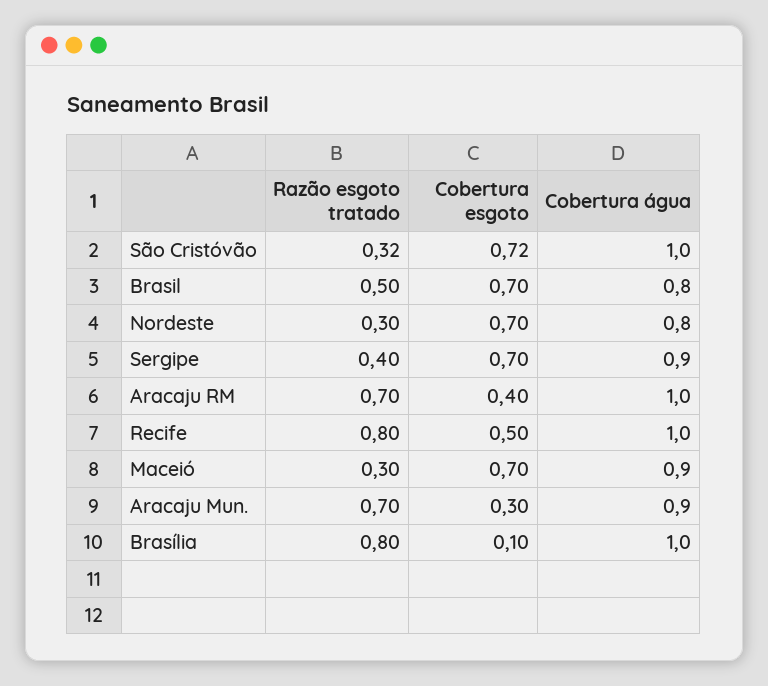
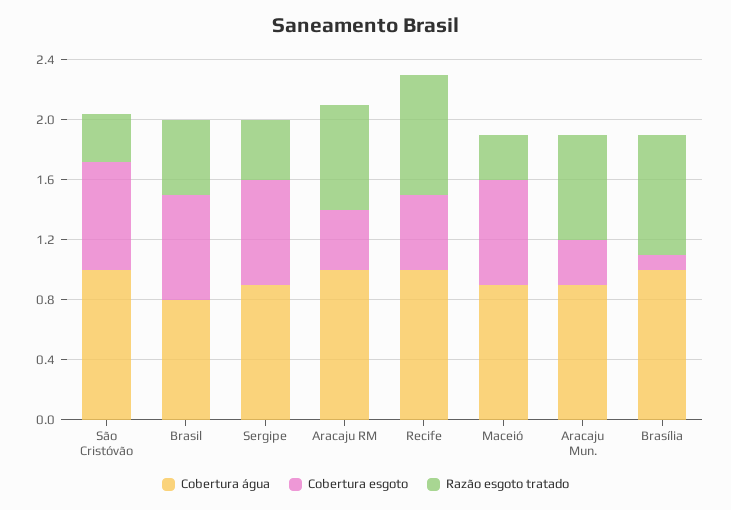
  {
    "Razão esgoto tratado": {
      "São Cristóvão": 0.32,
      "Brasil": 0.5,
-     "Nordeste": 0.3,
      "Sergipe": 0.4,
      "Aracaju RM": 0.7,
      "Recife": 0.8,
      "Maceió": 0.3,
      "Aracaju Mun.": 0.7,
      "Brasília": 0.8
    },
    "Cobertura esgoto": {
      "São Cristóvão": 0.72,
      "Brasil": 0.7,
-     "Nordeste": 0.7,
      "Sergipe": 0.7,
      "Aracaju RM": 0.4,
      "Recife": 0.5,
      "Maceió": 0.7,
      "Aracaju Mun.": 0.3,
      "Brasília": 0.1
    },
    "Cobertura água": {
      "São Cristóvão": 1,
      "Brasil": 0.8,
-     "Nordeste": 0.8,
      "Sergipe": 0.9,
      "Aracaju RM": 1,
      "Recife": 1,
      "Maceió": 0.9,
      "Aracaju Mun.": 0.9,
      "Brasília": 1
    }
  }

